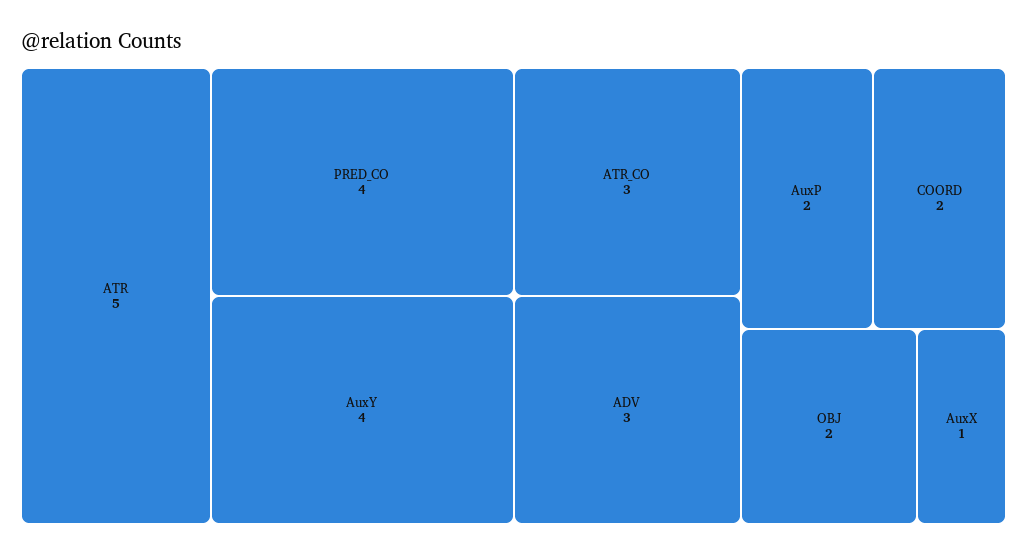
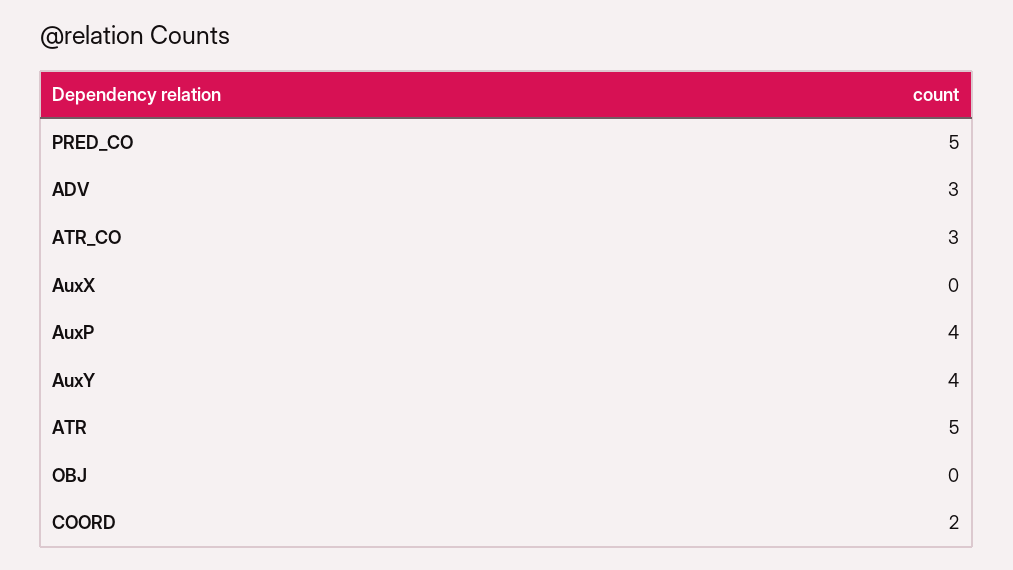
  {
    "ATR": 5,
-   "PRED_CO": 4,
+   "PRED_CO": 5,
    "AuxY": 4,
    "ATR_CO": 3,
    "ADV": 3,
-   "AuxP": 2,
+   "AuxP": 4,
    "COORD": 2,
-   "OBJ": 2,
+   "OBJ": 0,
-   "AuxX": 1
+   "AuxX": 0
  }

